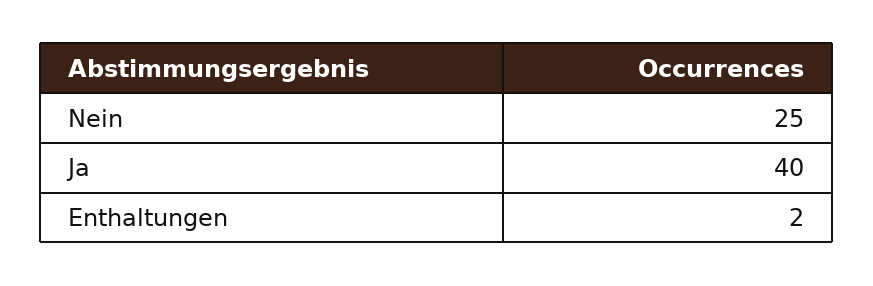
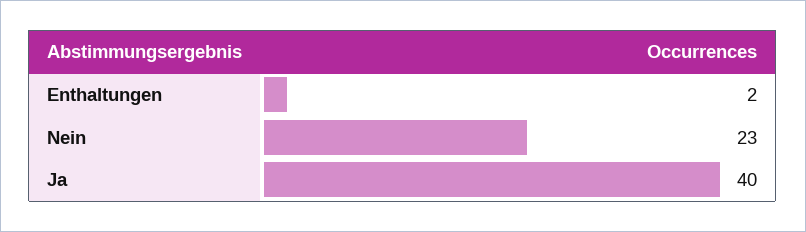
  {
-   "Nein": 25,
+   "Nein": 23,
    "Ja": 40,
    "Enthaltungen": 2
  }

